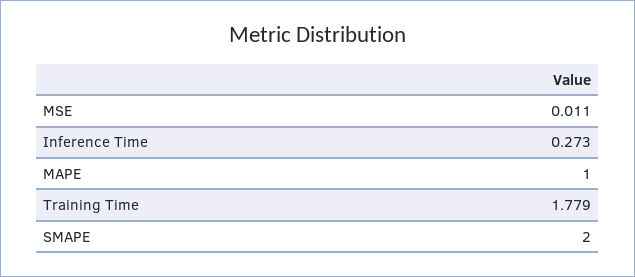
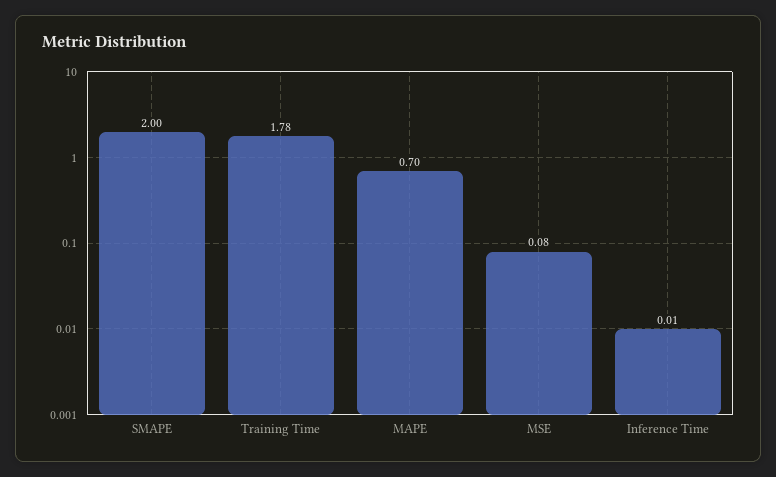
  {
-   "MSE": 0.011,
+   "MSE": 0.08,
-   "Inference Time": 0.273,
+   "Inference Time": 0.01,
-   "MAPE": 1,
+   "MAPE": 0.7,
    "Training Time": 1.779,
    "SMAPE": 2
  }

